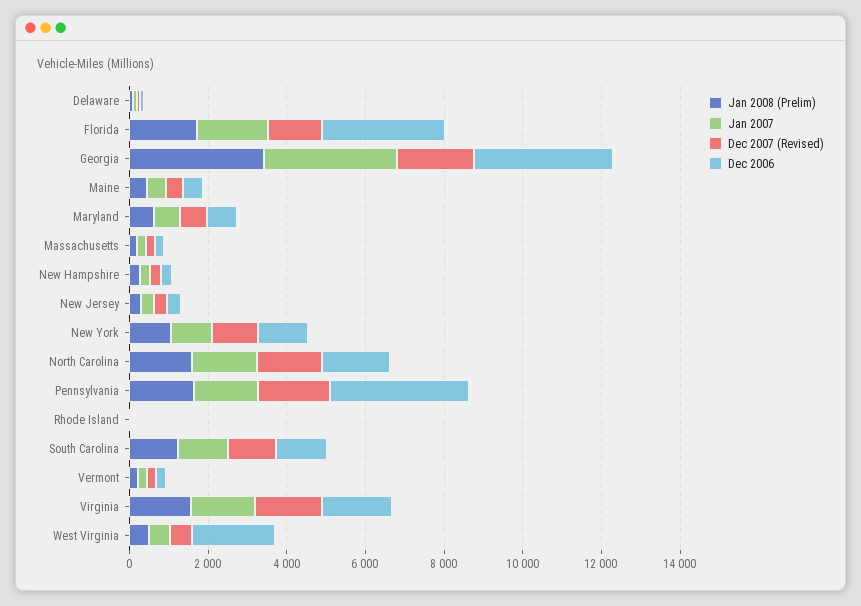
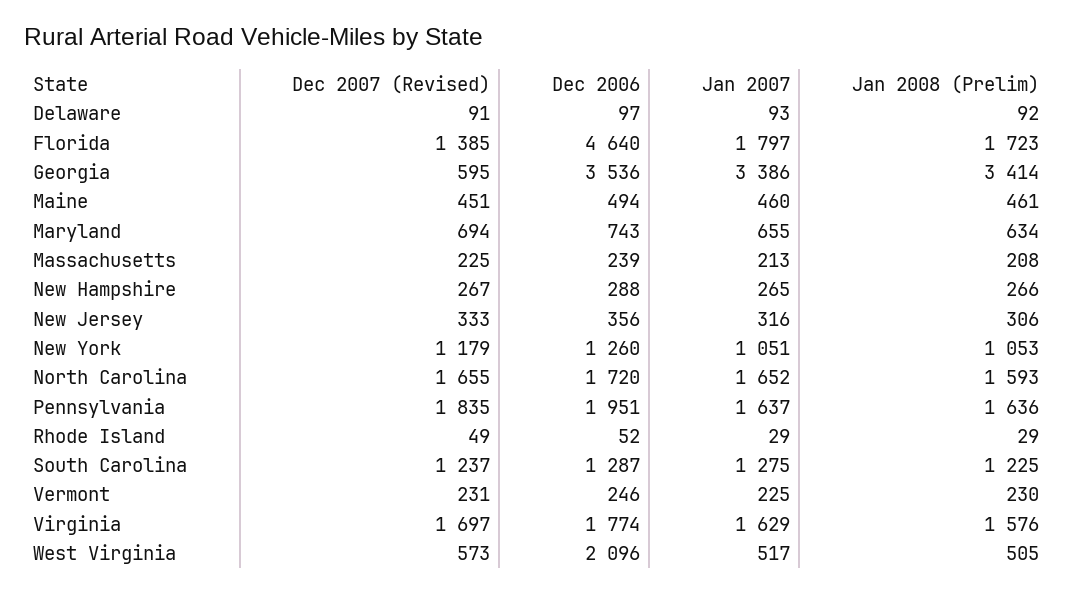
  {
    "Jan 2008 (Prelim)": {
      "Delaware": 92,
      "Florida": 1723,
      "Georgia": 3414,
      "Maine": 461,
      "Maryland": 634,
      "Massachusetts": 208,
      "New Hampshire": 266,
      "New Jersey": 306,
      "New York": 1053,
      "North Carolina": 1593,
      "Pennsylvania": 1636,
      "Rhode Island": 29,
      "South Carolina": 1225,
      "Vermont": 230,
      "Virginia": 1576,
      "West Virginia": 505
    },
    "Jan 2007": {
      "Delaware": 93,
      "Florida": 1797,
      "Georgia": 3386,
      "Maine": 460,
      "Maryland": 655,
      "Massachusetts": 213,
      "New Hampshire": 265,
      "New Jersey": 316,
      "New York": 1051,
      "North Carolina": 1652,
      "Pennsylvania": 1637,
      "Rhode Island": 29,
      "South Carolina": 1275,
      "Vermont": 225,
      "Virginia": 1629,
      "West Virginia": 517
    },
    "Dec 2007 (Revised)": {
      "Delaware": 91,
      "Florida": 1385,
-     "Georgia": 2000,
+     "Georgia": 595,
      "Maine": 451,
      "Maryland": 694,
      "Massachusetts": 225,
      "New Hampshire": 267,
      "New Jersey": 333,
      "New York": 1179,
      "North Carolina": 1655,
      "Pennsylvania": 1835,
      "Rhode Island": 49,
      "South Carolina": 1237,
      "Vermont": 231,
      "Virginia": 1697,
      "West Virginia": 573
    },
    "Dec 2006": {
      "Delaware": 97,
-     "Florida": 3000,
+     "Florida": 4640,
      "Georgia": 3536,
      "Maine": 494,
      "Maryland": 743,
      "Massachusetts": 239,
      "New Hampshire": 288,
      "New Jersey": 356,
      "New York": 1260,
      "North Carolina": 1720,
-     "Pennsylvania": 3500,
+     "Pennsylvania": 1951,
      "Rhode Island": 52,
      "South Carolina": 1287,
      "Vermont": 246,
      "Virginia": 1774,
      "West Virginia": 2096
    }
  }

